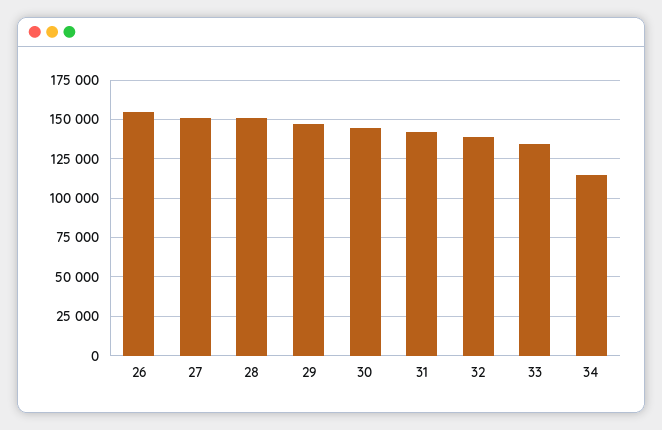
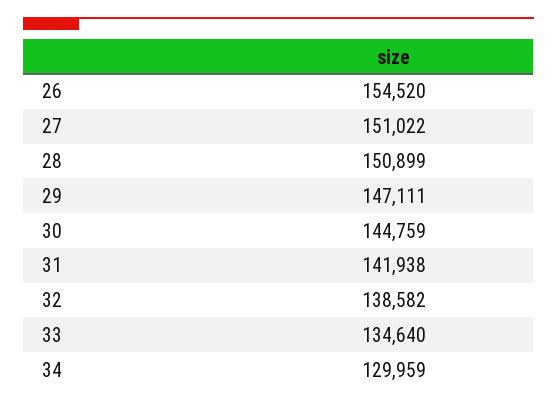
  {
    "26": 154520,
    "27": 151022,
    "28": 150899,
    "29": 147111,
    "30": 144759,
    "31": 141938,
    "32": 138582,
    "33": 134640,
-   "34": 115000
+   "34": 129959
  }

